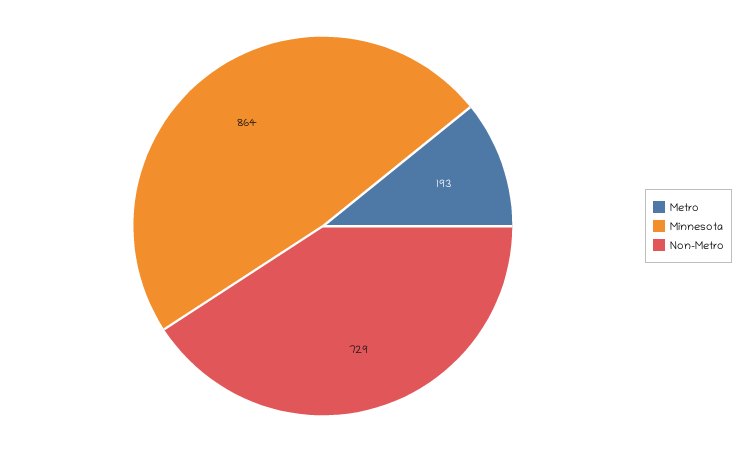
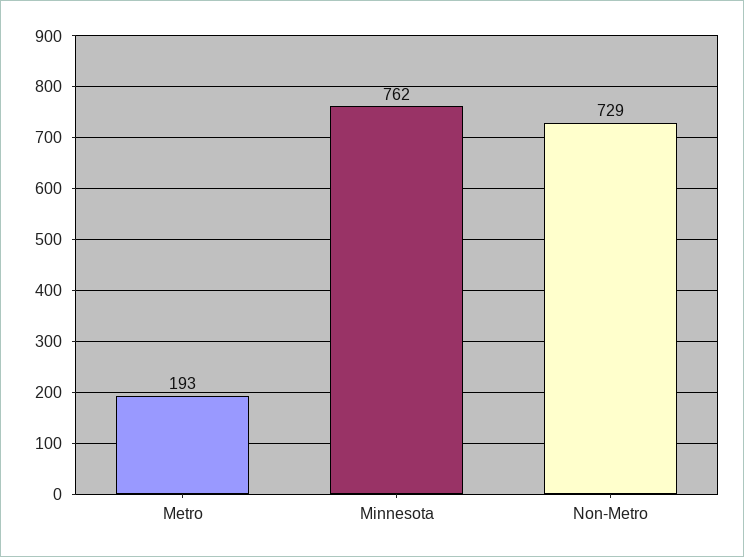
  {
    "Metro": 193,
-   "Minnesota": 864,
+   "Minnesota": 762,
    "Non-Metro": 729
  }

